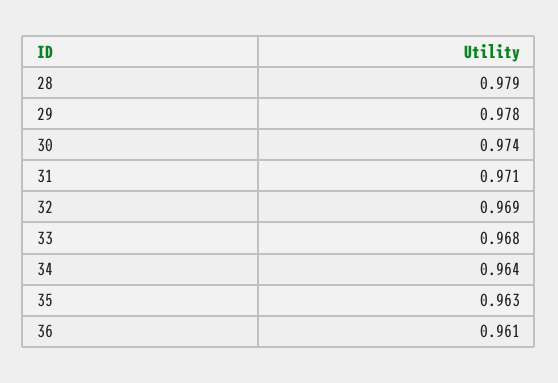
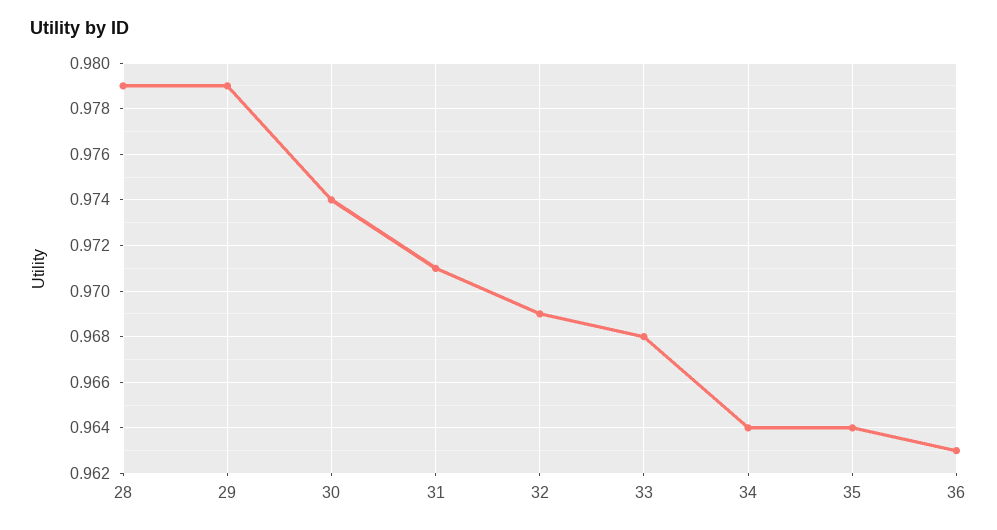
  {
    "28": 0.979,
-   "29": 0.978,
+   "29": 0.979,
    "30": 0.974,
    "31": 0.971,
    "32": 0.969,
    "33": 0.968,
    "34": 0.964,
-   "35": 0.963,
+   "35": 0.964,
-   "36": 0.961
+   "36": 0.963
  }

